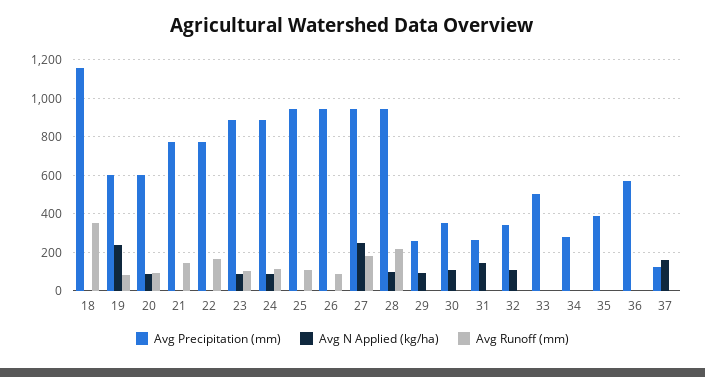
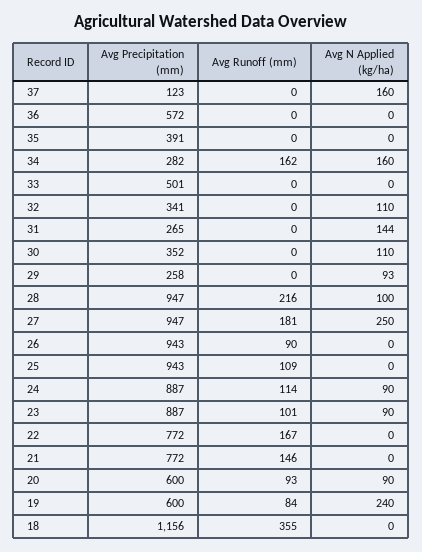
  {
    "Avg Precipitation (mm)": {
      "18": 1156,
      "19": 600,
      "20": 600,
      "21": 772,
      "22": 772,
      "23": 887,
      "24": 887,
      "25": 943,
      "26": 943,
      "27": 947,
      "28": 947,
      "29": 258,
      "30": 352,
      "31": 265,
      "32": 341,
      "33": 501,
      "34": 282,
      "35": 391,
      "36": 572,
      "37": 123
    },
    "Avg N Applied (kg/ha)": {
      "18": 0,
      "19": 240,
      "20": 90,
      "21": 0,
      "22": 0,
      "23": 90,
      "24": 90,
      "25": 0,
      "26": 0,
      "27": 250,
      "28": 100,
      "29": 93,
      "30": 110,
      "31": 144,
      "32": 110,
      "33": 0,
-     "34": 0,
+     "34": 160,
      "35": 0,
      "36": 0,
      "37": 160
    },
    "Avg Runoff (mm)": {
      "18": 355,
      "19": 84,
      "20": 93,
      "21": 146,
      "22": 167,
      "23": 101,
      "24": 114,
      "25": 109,
      "26": 90,
      "27": 181,
      "28": 216,
      "29": 0,
      "30": 0,
      "31": 0,
      "32": 0,
      "33": 0,
-     "34": 0,
+     "34": 162,
      "35": 0,
      "36": 0,
      "37": 0
    }
  }

